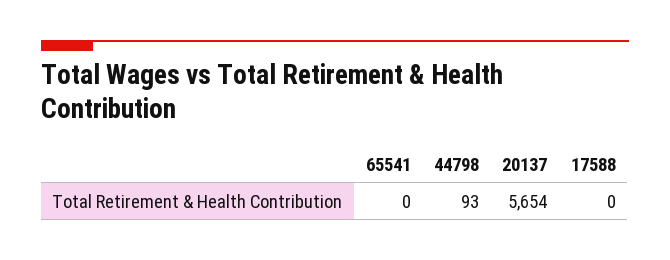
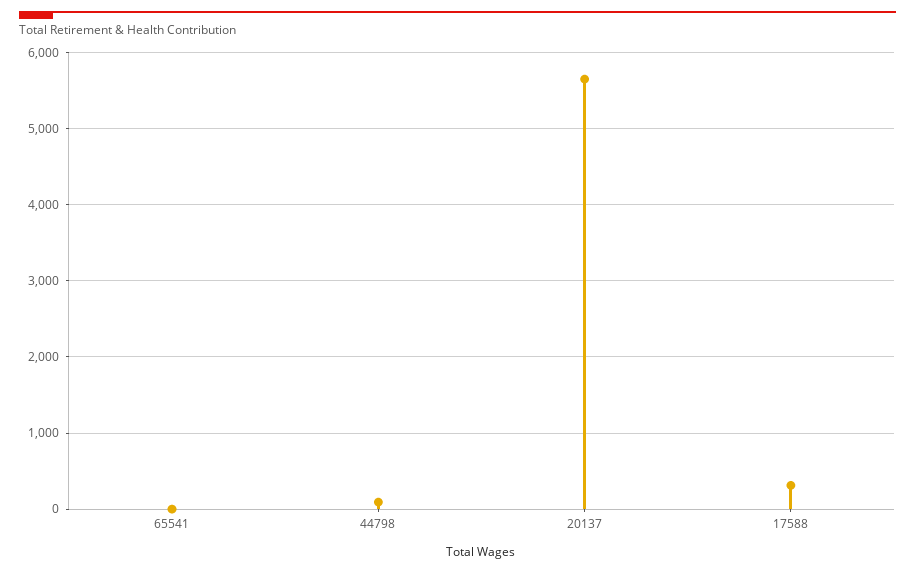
  {
    "65541": 0,
    "44798": 93,
    "20137": 5654,
-   "17588": 0
+   "17588": 300
  }

